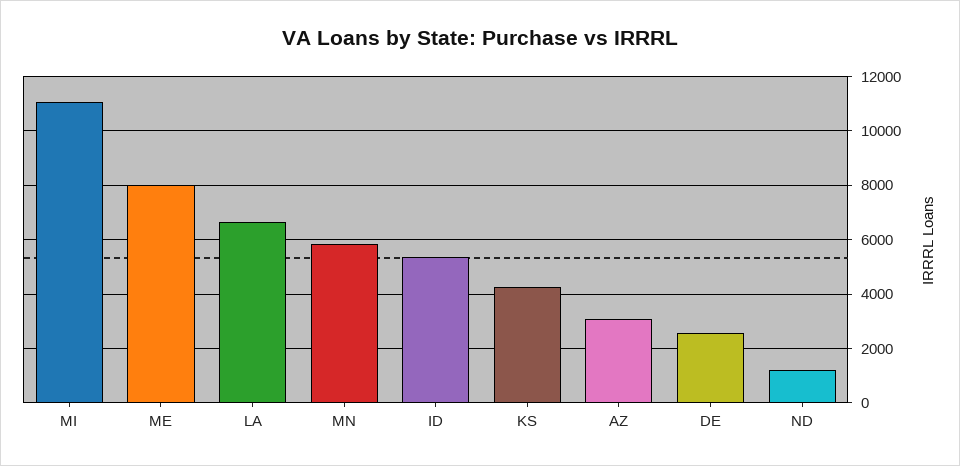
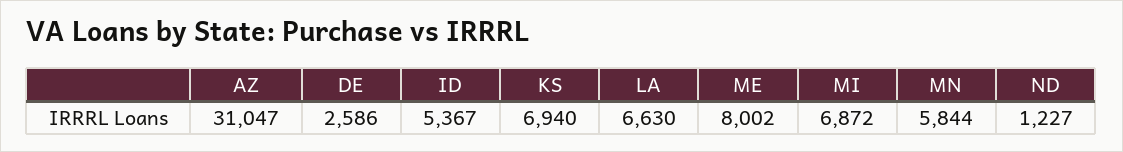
  {
-   "MI": 11000,
+   "MI": 6872,
    "ME": 8002,
    "LA": 6630,
    "MN": 5844,
    "ID": 5367,
-   "KS": 4250,
+   "KS": 6940,
-   "AZ": 3000,
+   "AZ": 31047,
    "DE": 2586,
    "ND": 1227
  }

